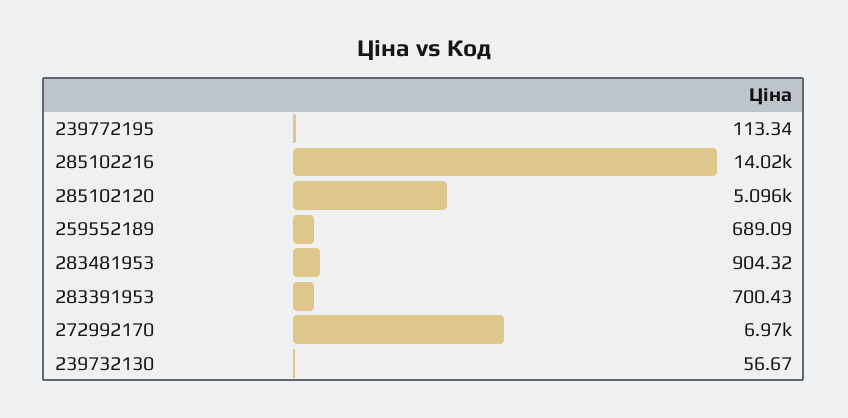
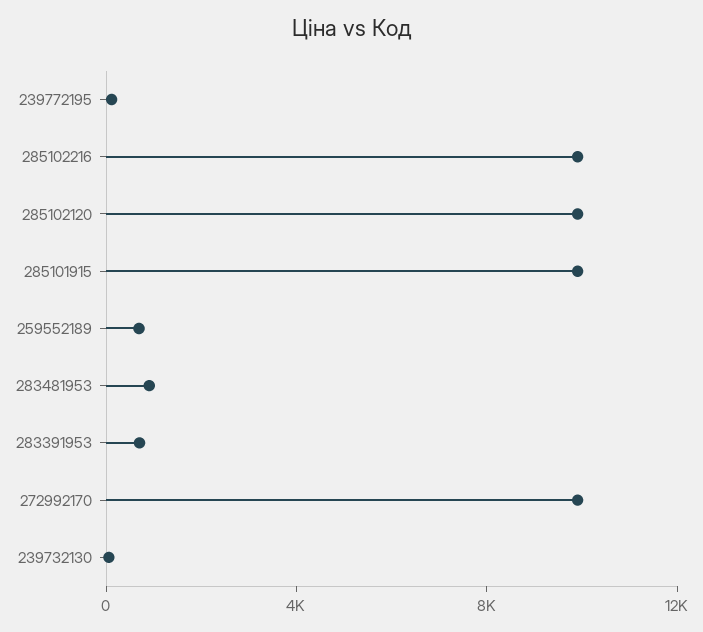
  {
    "239772195": 113.34,
-   "285102216": 14020,
+   "285102216": 10000,
-   "285102120": 5096,
+   "285102120": 10000,
    "259552189": 689.09,
    "283481953": 904.32,
    "283391953": 700.43,
-   "272992170": 6970,
+   "272992170": 10000,
-   "239732130": 56.67
+   "239732130": 56.67,
+   "285101915": 10000
  }

